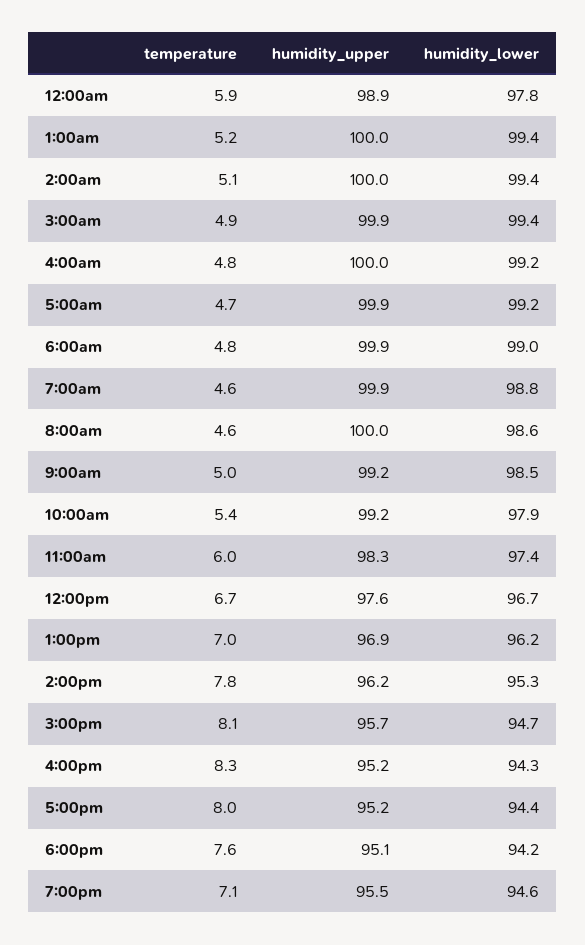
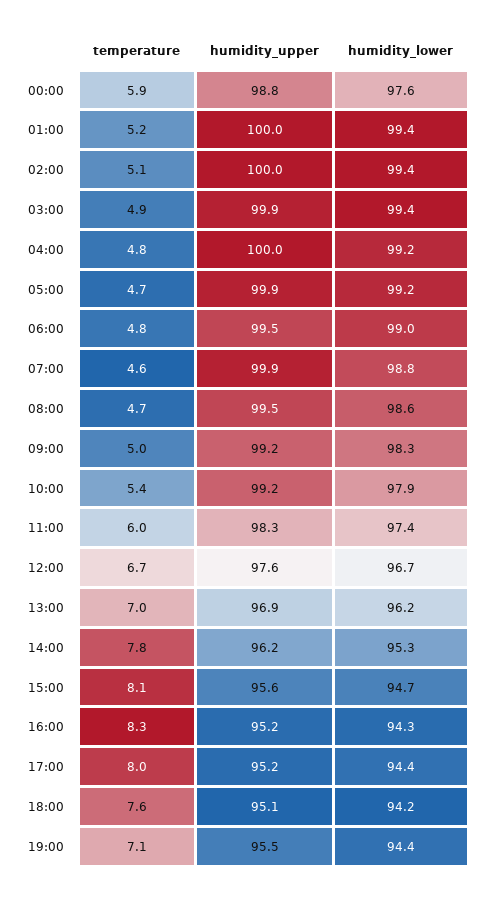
  {
    "temperature": {
      "12:00am": 5.9,
      "1:00am": 5.2,
      "2:00am": 5.1,
      "3:00am": 4.9,
      "4:00am": 4.8,
      "5:00am": 4.7,
      "6:00am": 4.8,
      "7:00am": 4.6,
-     "8:00am": 4.6,
+     "8:00am": 4.7,
      "9:00am": 5,
      "10:00am": 5.4,
      "11:00am": 6,
      "12:00pm": 6.7,
      "1:00pm": 7,
      "2:00pm": 7.8,
      "3:00pm": 8.1,
      "4:00pm": 8.3,
      "5:00pm": 8,
      "6:00pm": 7.6,
      "7:00pm": 7.1
    },
    "humidity_upper": {
-     "12:00am": 98.9,
+     "12:00am": 98.8,
      "1:00am": 100,
      "2:00am": 100,
      "3:00am": 99.9,
      "4:00am": 100,
      "5:00am": 99.9,
-     "6:00am": 99.9,
+     "6:00am": 99.5,
      "7:00am": 99.9,
-     "8:00am": 100,
+     "8:00am": 99.5,
      "9:00am": 99.2,
      "10:00am": 99.2,
      "11:00am": 98.3,
      "12:00pm": 97.6,
      "1:00pm": 96.9,
      "2:00pm": 96.2,
-     "3:00pm": 95.7,
+     "3:00pm": 95.6,
      "4:00pm": 95.2,
      "5:00pm": 95.2,
      "6:00pm": 95.1,
      "7:00pm": 95.5
    },
    "humidity_lower": {
-     "12:00am": 97.8,
+     "12:00am": 97.6,
      "1:00am": 99.4,
      "2:00am": 99.4,
      "3:00am": 99.4,
      "4:00am": 99.2,
      "5:00am": 99.2,
      "6:00am": 99,
      "7:00am": 98.8,
      "8:00am": 98.6,
-     "9:00am": 98.5,
+     "9:00am": 98.3,
      "10:00am": 97.9,
      "11:00am": 97.4,
      "12:00pm": 96.7,
      "1:00pm": 96.2,
      "2:00pm": 95.3,
      "3:00pm": 94.7,
      "4:00pm": 94.3,
      "5:00pm": 94.4,
      "6:00pm": 94.2,
-     "7:00pm": 94.6
+     "7:00pm": 94.4
    }
  }

